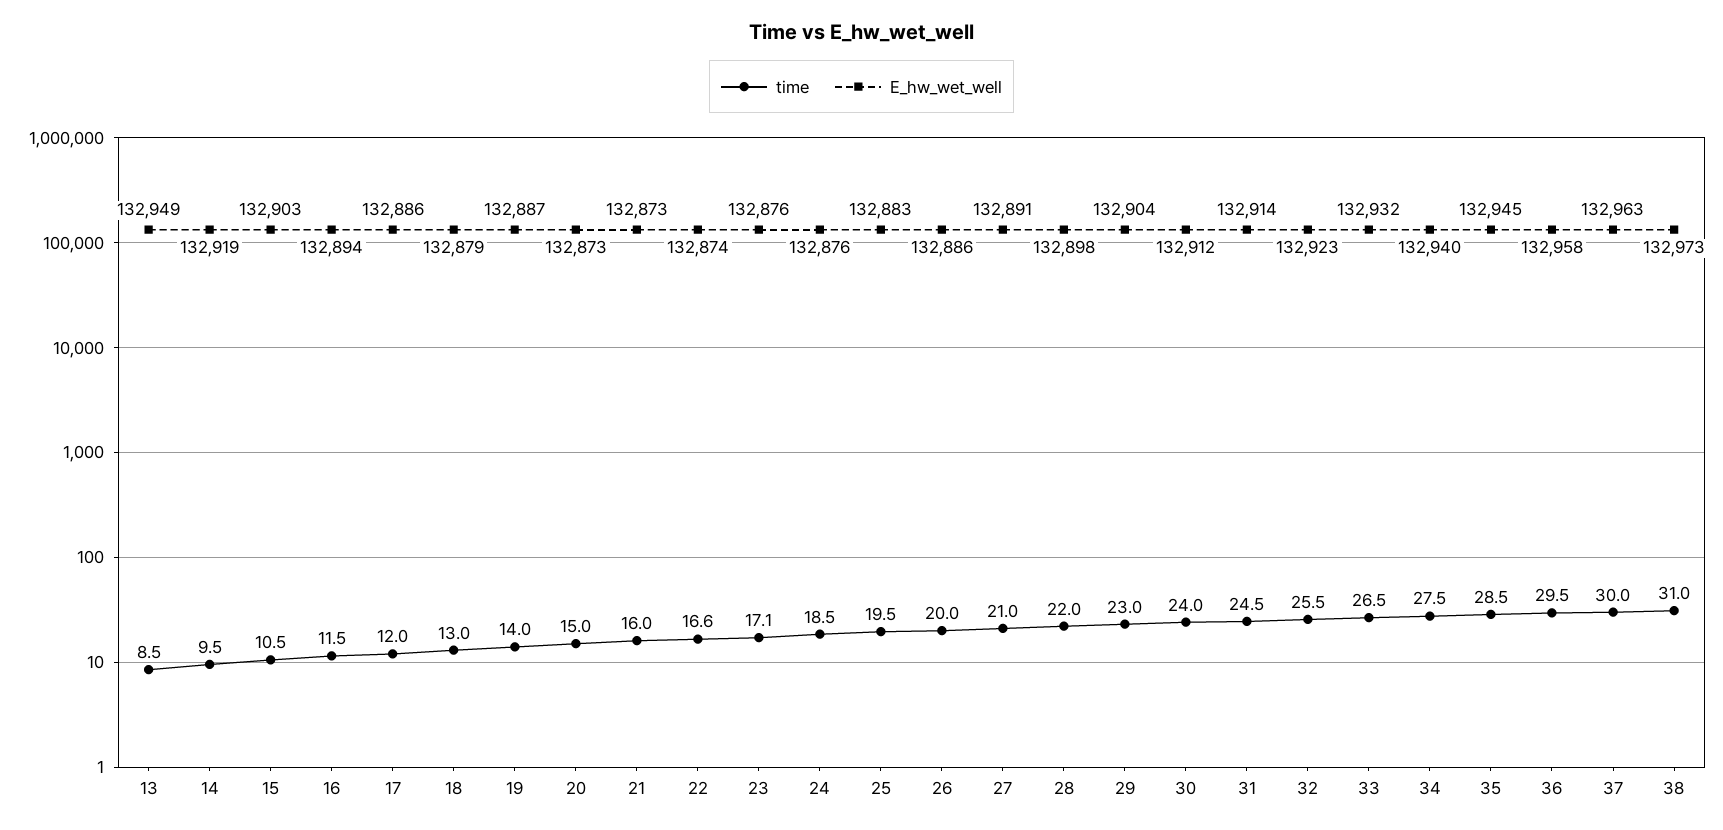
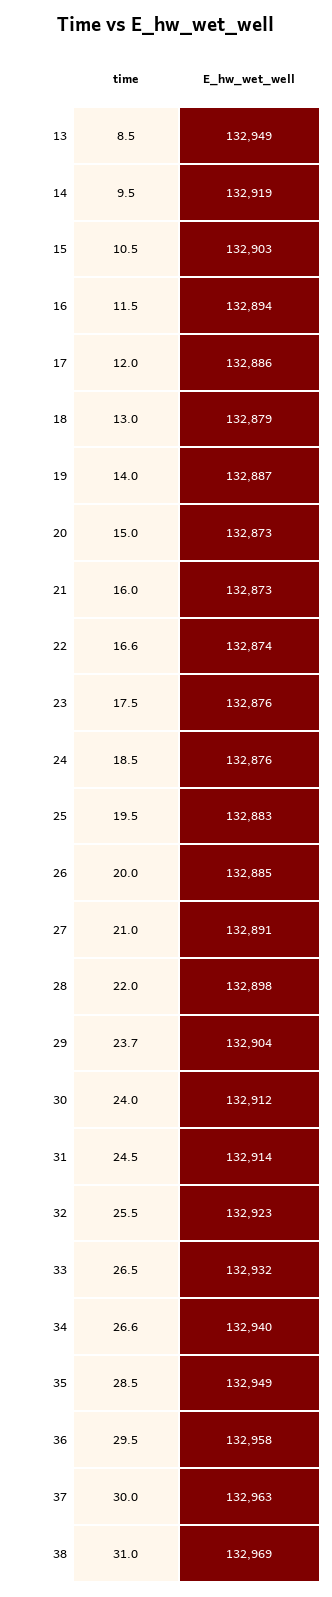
  {
    "time": {
      "13": 8.5,
      "14": 9.5,
      "15": 10.5,
      "16": 11.5,
      "17": 12,
      "18": 13,
      "19": 14,
      "20": 15,
      "21": 16,
      "22": 16.6,
-     "23": 17.1,
+     "23": 17.5,
      "24": 18.5,
      "25": 19.5,
      "26": 20,
      "27": 21,
      "28": 22,
-     "29": 23,
+     "29": 23.7,
      "30": 24,
      "31": 24.5,
      "32": 25.5,
      "33": 26.5,
-     "34": 27.5,
+     "34": 26.6,
      "35": 28.5,
      "36": 29.5,
      "37": 30,
      "38": 31
    },
    "E_hw_wet_well": {
      "13": 132949,
      "14": 132919,
      "15": 132903,
      "16": 132894,
      "17": 132886,
      "18": 132879,
      "19": 132887,
      "20": 132873,
      "21": 132873,
      "22": 132874,
      "23": 132876,
      "24": 132876,
      "25": 132883,
-     "26": 132886,
+     "26": 132885,
      "27": 132891,
      "28": 132898,
      "29": 132904,
      "30": 132912,
      "31": 132914,
      "32": 132923,
      "33": 132932,
      "34": 132940,
-     "35": 132945,
+     "35": 132949,
      "36": 132958,
      "37": 132963,
-     "38": 132973
+     "38": 132969
    }
  }

